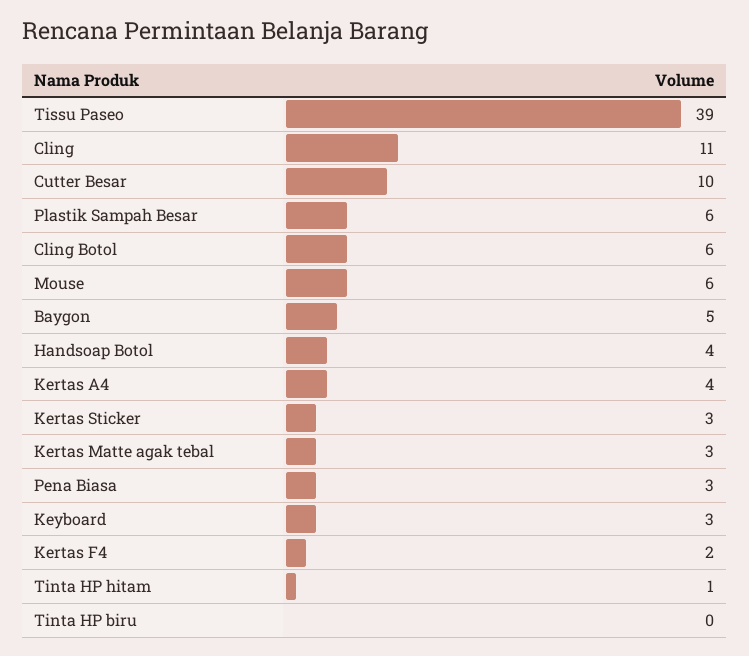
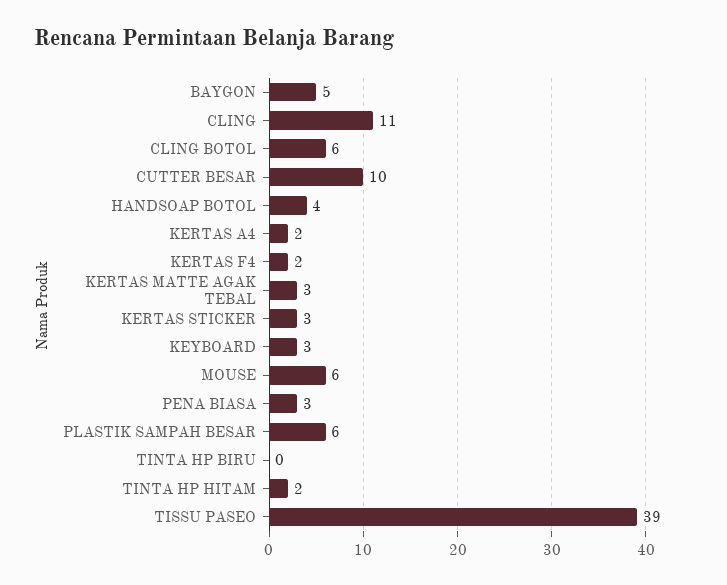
  {
    "Tissu Paseo": 39,
    "Cling": 11,
    "Cutter Besar": 10,
    "Plastik Sampah Besar": 6,
    "Cling Botol": 6,
    "Mouse": 6,
    "Baygon": 5,
    "Handsoap Botol": 4,
-   "Kertas A4": 4,
+   "Kertas A4": 2,
    "Kertas Sticker": 3,
    "Kertas Matte agak tebal": 3,
    "Pena Biasa": 3,
    "Keyboard": 3,
    "Kertas F4": 2,
-   "Tinta HP hitam": 1,
+   "Tinta HP hitam": 2,
    "Tinta HP biru": 0
  }

